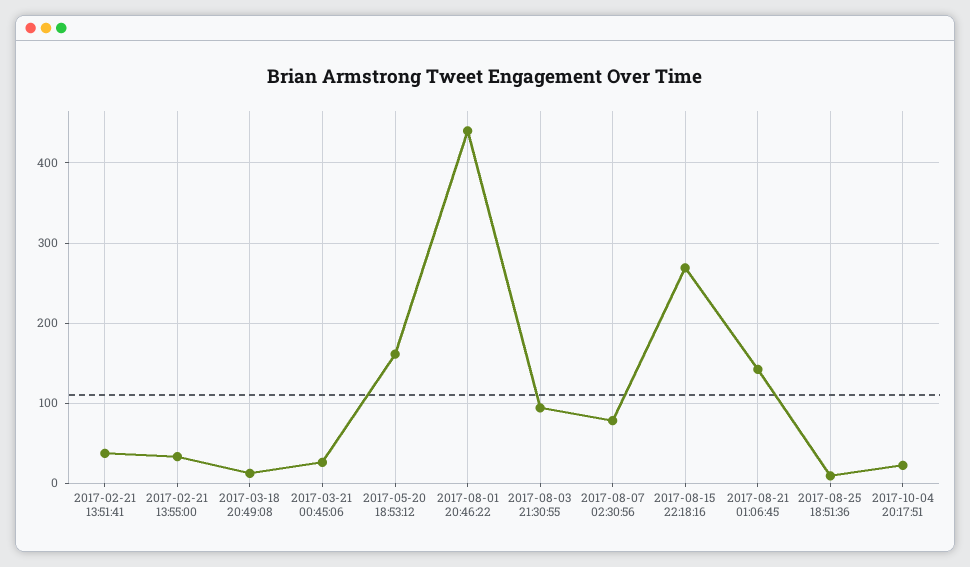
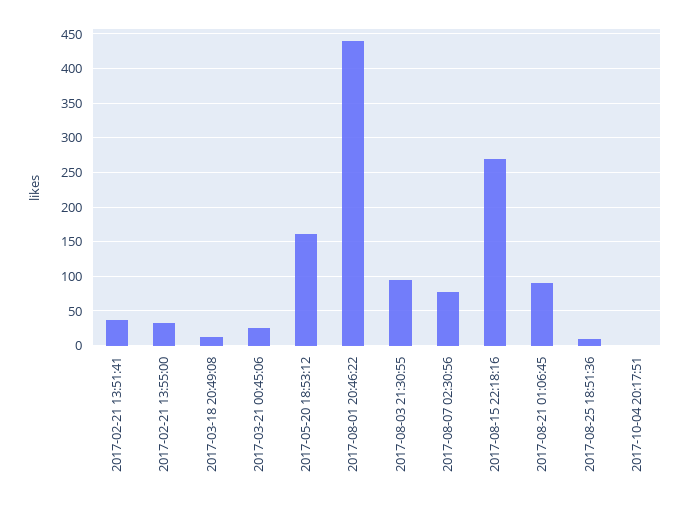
  {
    "2017-02-21 13:51:41": 40,
    "2017-02-21 13:55:00": 30,
    "2017-03-18 20:49:08": 10,
    "2017-03-21 00:45:06": 30,
    "2017-05-20 18:53:12": 160,
    "2017-08-01 20:46:22": 440,
    "2017-08-03 21:30:55": 90,
    "2017-08-07 02:30:56": 80,
    "2017-08-15 22:18:16": 270,
-   "2017-08-21 01:06:45": 140,
+   "2017-08-21 01:06:45": 90,
    "2017-08-25 18:51:36": 10,
-   "2017-10-04 20:17:51": 20
+   "2017-10-04 20:17:51": 0
  }

